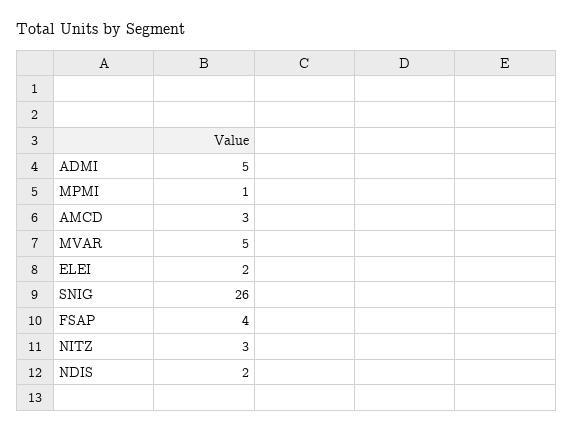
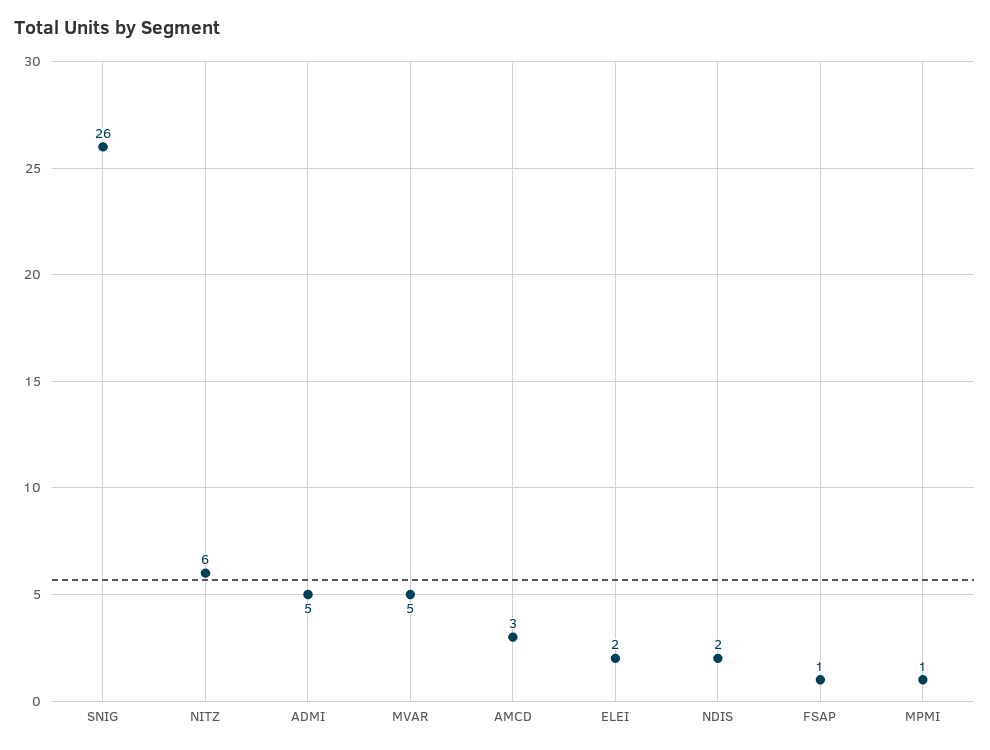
  {
    "ADMI": 5,
    "MPMI": 1,
    "AMCD": 3,
    "MVAR": 5,
    "ELEI": 2,
    "SNIG": 26,
-   "FSAP": 4,
+   "FSAP": 1,
-   "NITZ": 3,
+   "NITZ": 6,
    "NDIS": 2
  }

